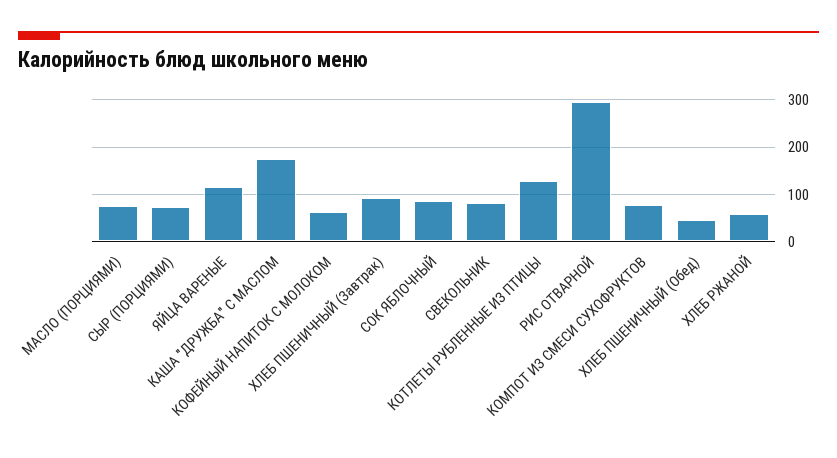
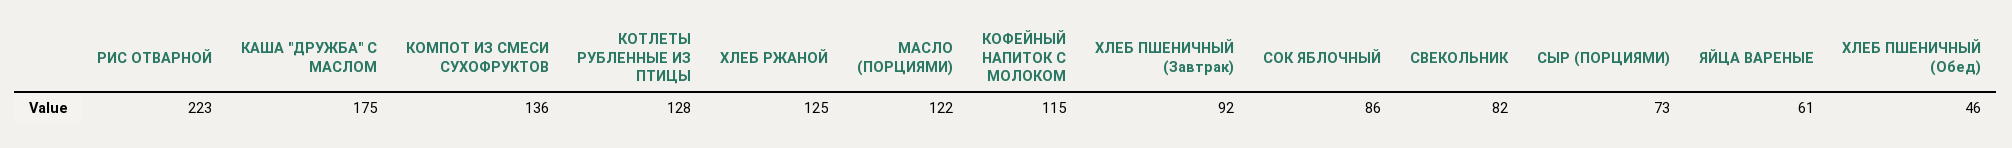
  {
-   "МАСЛО (ПОРЦИЯМИ)": 80,
+   "МАСЛО (ПОРЦИЯМИ)": 122,
    "СЫР (ПОРЦИЯМИ)": 73,
-   "ЯЙЦА ВАРЕНЫЕ": 120,
+   "ЯЙЦА ВАРЕНЫЕ": 61,
    "КАША \"ДРУЖБА\" С МАСЛОМ": 175,
-   "КОФЕЙНЫЙ НАПИТОК С МОЛОКОМ": 60,
+   "КОФЕЙНЫЙ НАПИТОК С МОЛОКОМ": 115,
    "ХЛЕБ ПШЕНИЧНЫЙ (Завтрак)": 92,
    "СОК ЯБЛОЧНЫЙ": 86,
    "СВЕКОЛЬНИК": 82,
    "КОТЛЕТЫ РУБЛЕННЫЕ ИЗ ПТИЦЫ": 128,
-   "РИС ОТВАРНОЙ": 300,
+   "РИС ОТВАРНОЙ": 223,
-   "КОМПОТ ИЗ СМЕСИ СУХОФРУКТОВ": 80,
+   "КОМПОТ ИЗ СМЕСИ СУХОФРУКТОВ": 136,
    "ХЛЕБ ПШЕНИЧНЫЙ (Обед)": 46,
-   "ХЛЕБ РЖАНОЙ": 60
+   "ХЛЕБ РЖАНОЙ": 125
  }

